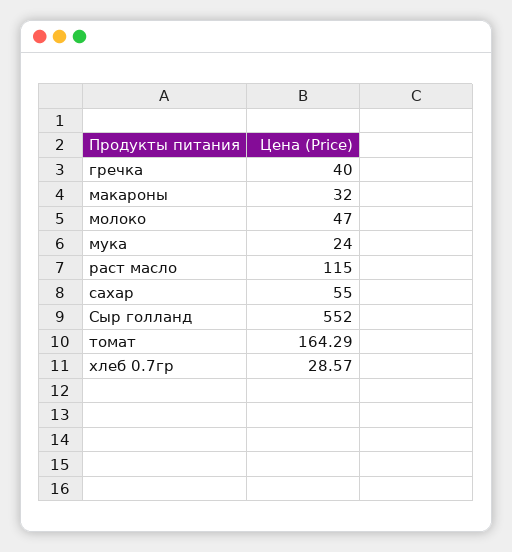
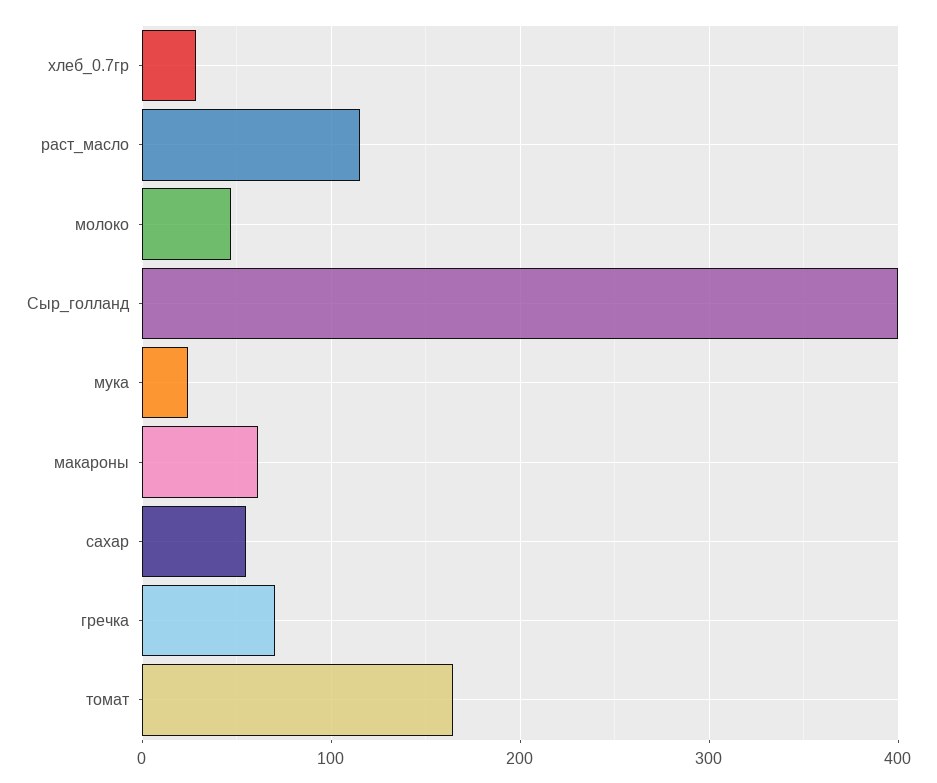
  {
-   "гречка": 40,
+   "гречка": 70,
-   "макароны": 32,
+   "макароны": 60,
    "молоко": 47,
    "мука": 24,
    "раст масло": 115,
    "сахар": 55,
-   "Сыр голланд": 552,
+   "Сыр голланд": 400,
    "томат": 164.29,
    "хлеб 0.7гр": 28.57
  }

